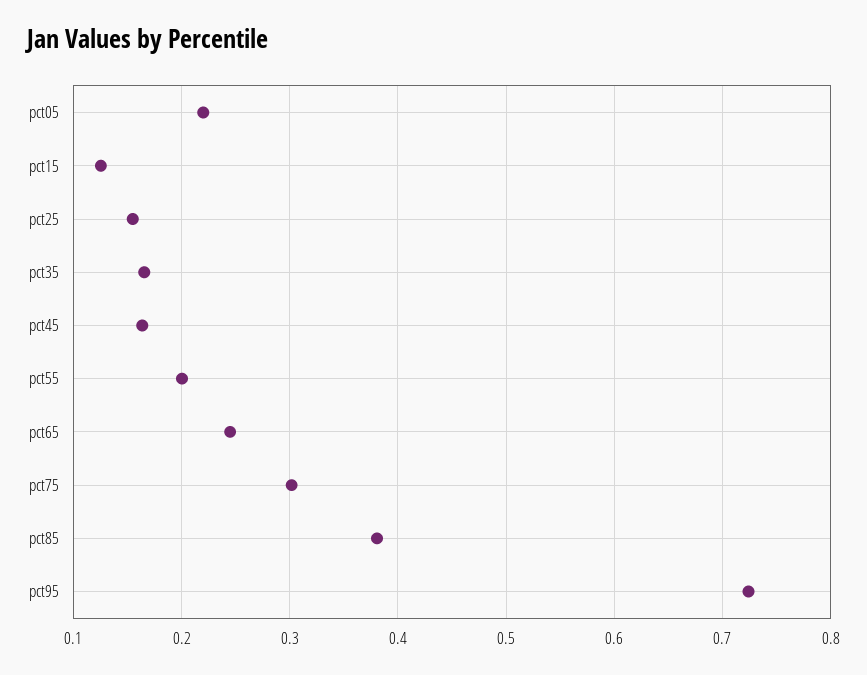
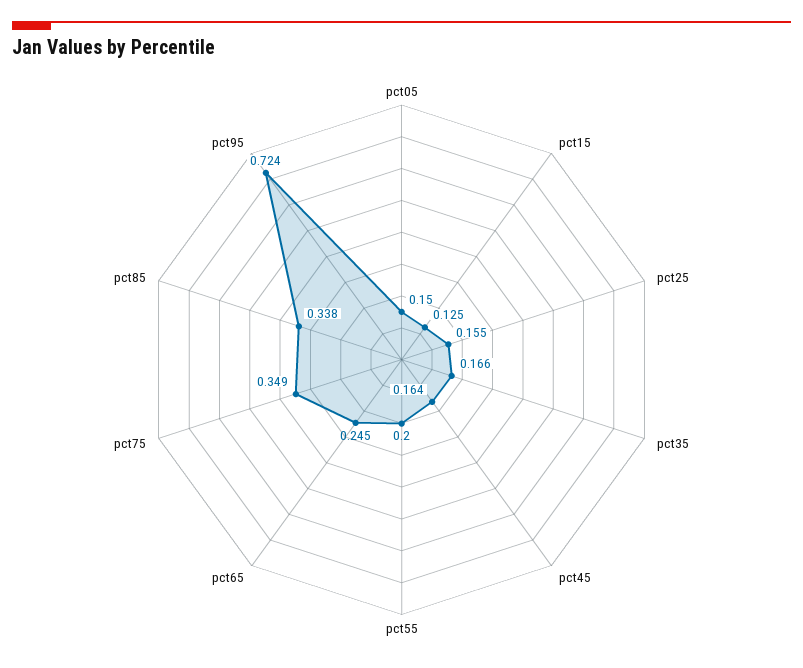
  {
-   "pct05": 0.22,
+   "pct05": 0.15,
    "pct15": 0.125,
    "pct25": 0.155,
    "pct35": 0.166,
    "pct45": 0.164,
    "pct55": 0.2,
    "pct65": 0.245,
-   "pct75": 0.3,
+   "pct75": 0.349,
-   "pct85": 0.38,
+   "pct85": 0.338,
    "pct95": 0.724
  }

